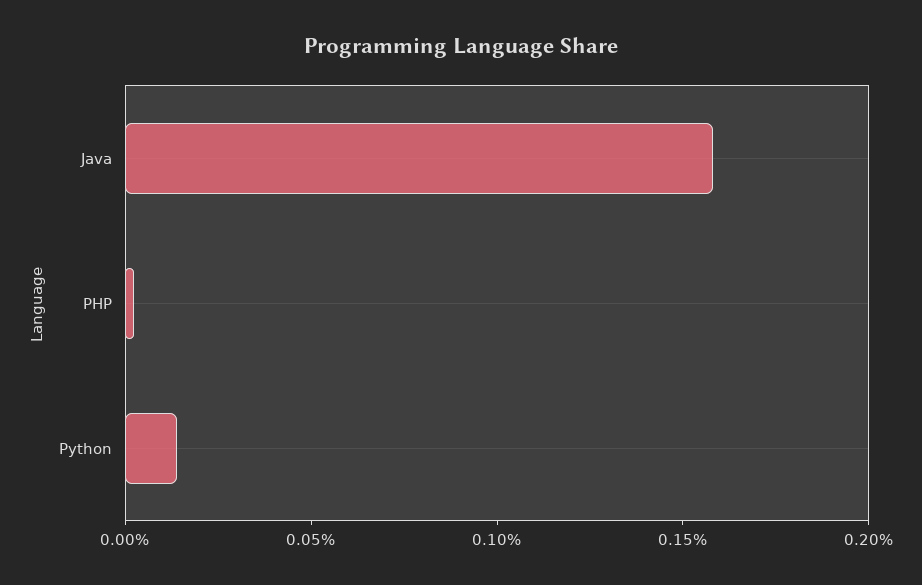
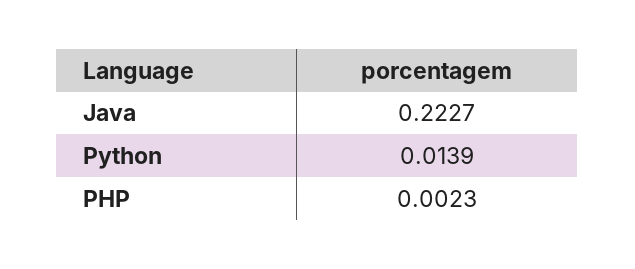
  {
-   "Java": 0.16,
+   "Java": 0.2227,
    "PHP": 0.0023,
    "Python": 0.0139
  }

